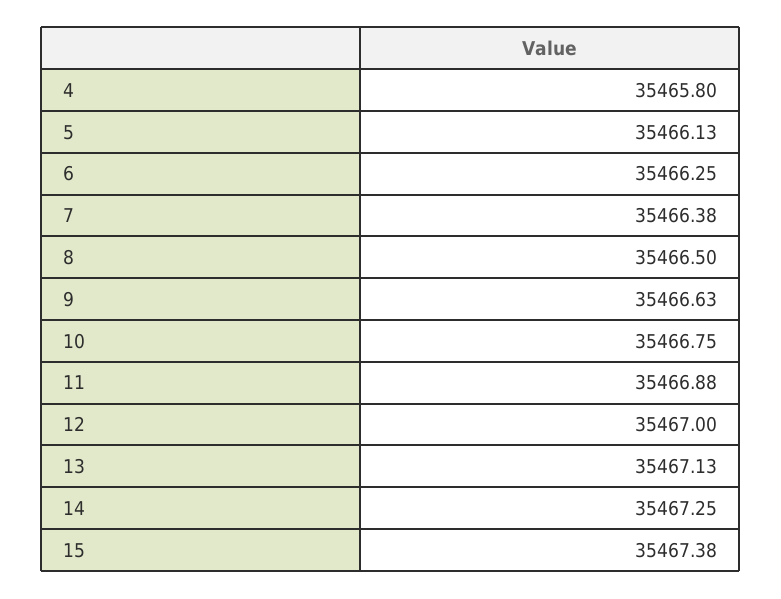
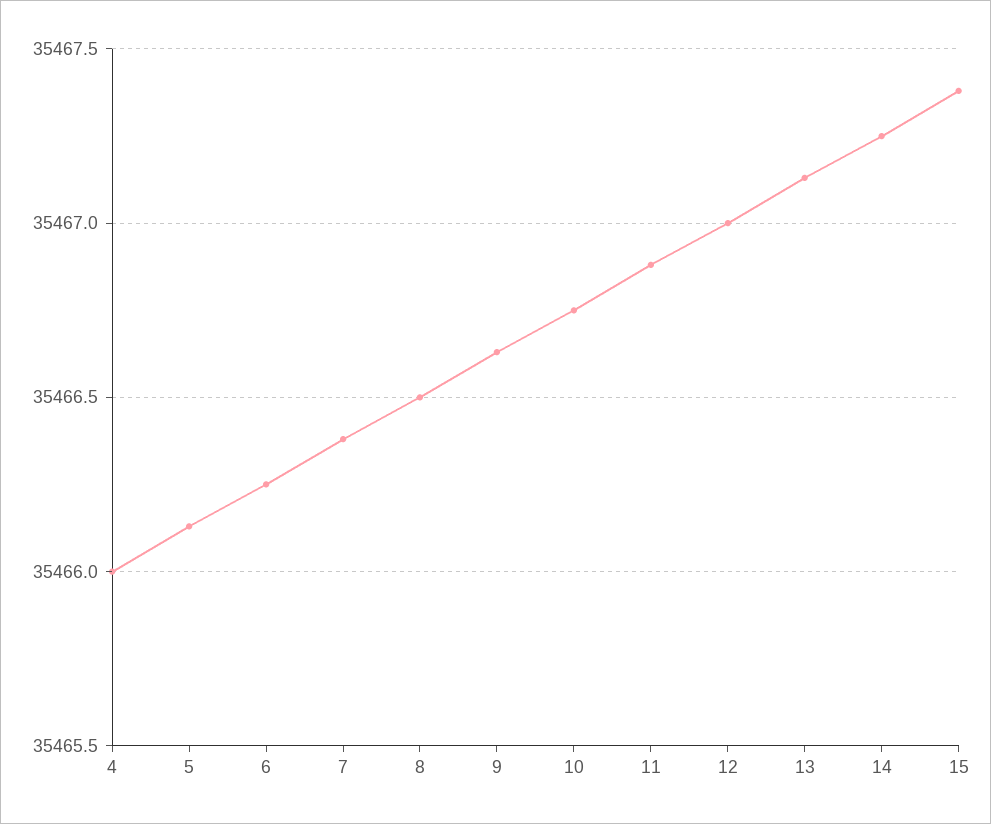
  {
-   "4": 35465.8,
+   "4": 35466,
    "5": 35466.13,
    "6": 35466.25,
    "7": 35466.38,
    "8": 35466.5,
    "9": 35466.63,
    "10": 35466.75,
    "11": 35466.88,
    "12": 35467,
    "13": 35467.13,
    "14": 35467.25,
    "15": 35467.38
  }

